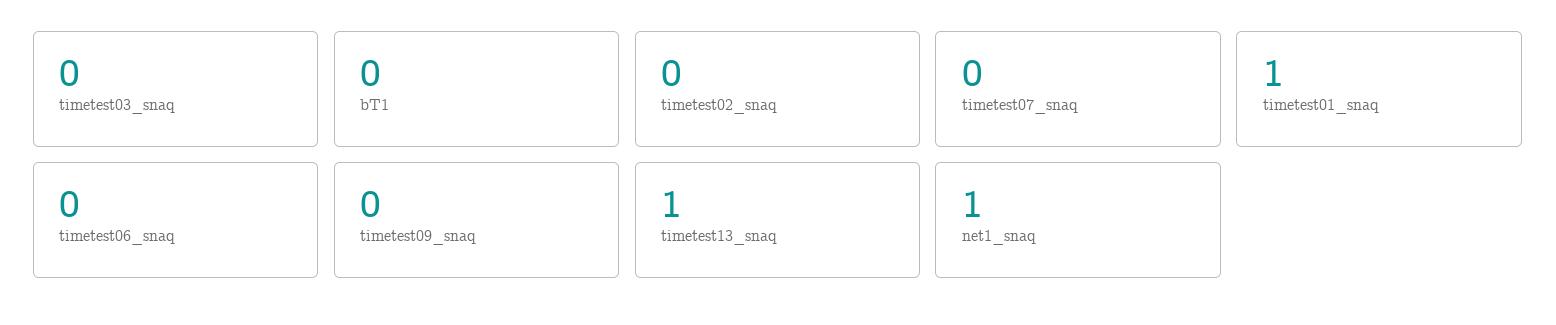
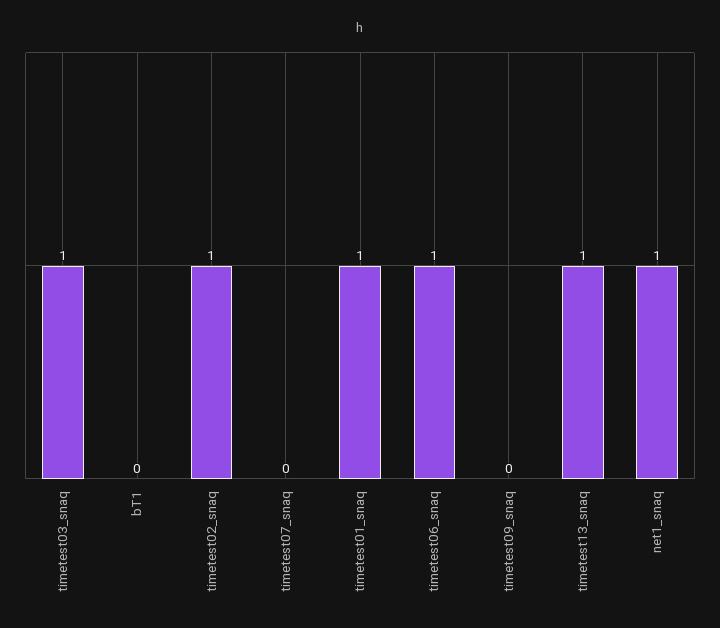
  {
-   "timetest03_snaq": 0,
+   "timetest03_snaq": 1,
    "bT1": 0,
-   "timetest02_snaq": 0,
+   "timetest02_snaq": 1,
    "timetest07_snaq": 0,
    "timetest01_snaq": 1,
-   "timetest06_snaq": 0,
+   "timetest06_snaq": 1,
    "timetest09_snaq": 0,
    "timetest13_snaq": 1,
    "net1_snaq": 1
  }

